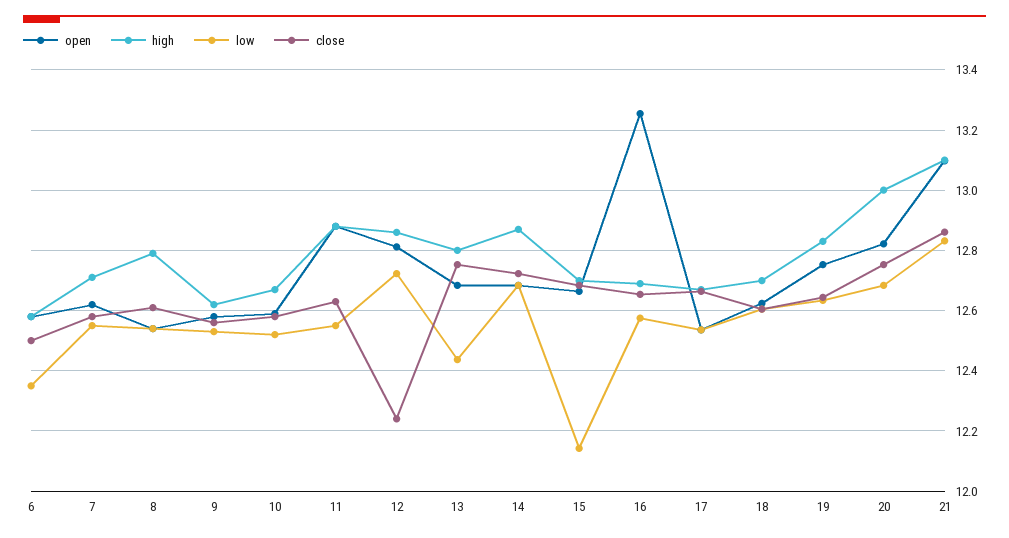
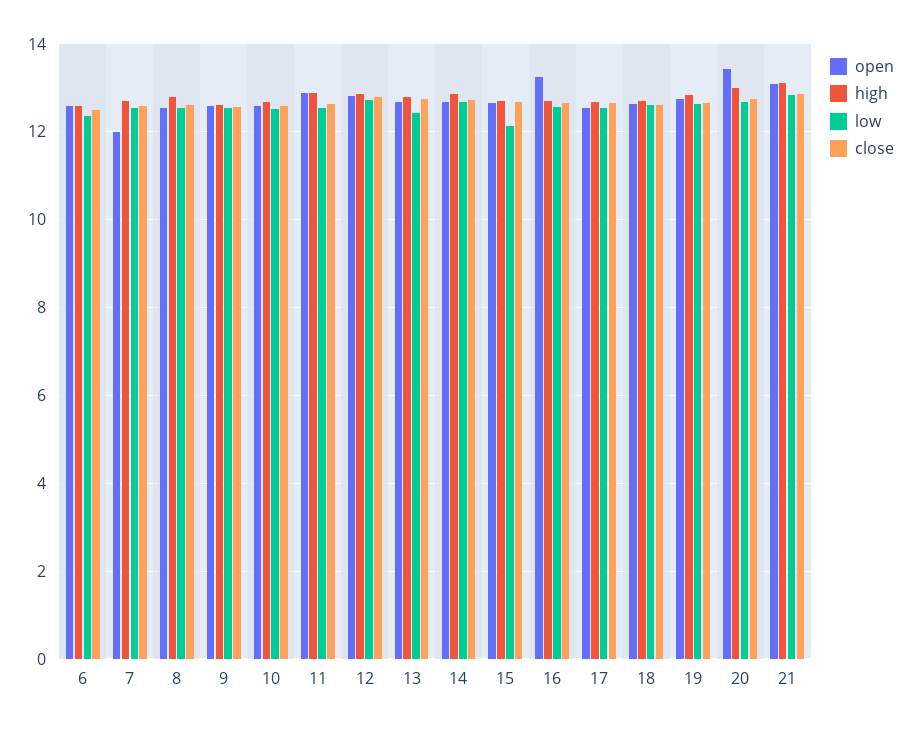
  {
    "open": {
      "6": 12.58,
-     "7": 12.62,
+     "7": 12,
      "8": 12.54,
      "9": 12.58,
      "10": 12.6,
      "11": 12.88,
      "12": 12.82,
      "13": 12.68,
      "14": 12.68,
      "15": 12.66,
      "16": 13.26,
      "17": 12.54,
      "18": 12.62,
      "19": 12.76,
-     "20": 12.82,
+     "20": 13.4,
      "21": 13.1
    },
    "high": {
      "6": 12.58,
      "7": 12.72,
      "8": 12.8,
      "9": 12.62,
      "10": 12.68,
      "11": 12.88,
      "12": 12.86,
      "13": 12.8,
      "14": 12.88,
      "15": 12.7,
      "16": 12.7,
      "17": 12.68,
      "18": 12.7,
      "19": 12.84,
      "20": 13,
      "21": 13.1
    },
    "low": {
      "6": 12.36,
      "7": 12.56,
      "8": 12.54,
      "9": 12.54,
      "10": 12.52,
      "11": 12.56,
      "12": 12.72,
      "13": 12.44,
      "14": 12.68,
      "15": 12.14,
      "16": 12.58,
      "17": 12.54,
      "18": 12.6,
      "19": 12.64,
      "20": 12.68,
      "21": 12.84
    },
    "close": {
      "6": 12.5,
      "7": 12.58,
      "8": 12.62,
      "9": 12.56,
      "10": 12.58,
      "11": 12.64,
-     "12": 12.24,
+     "12": 12.8,
      "13": 12.76,
      "14": 12.72,
      "15": 12.68,
      "16": 12.66,
      "17": 12.66,
      "18": 12.6,
      "19": 12.64,
      "20": 12.76,
      "21": 12.86
    }
  }

